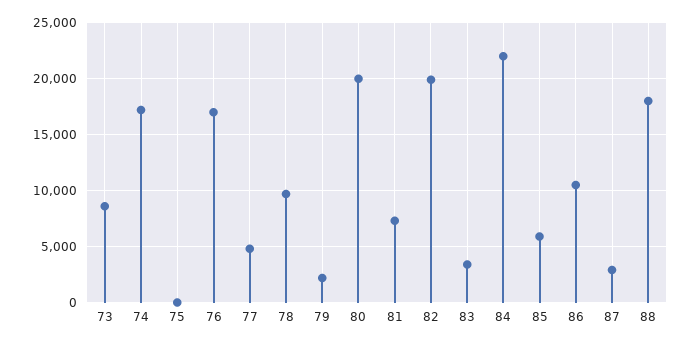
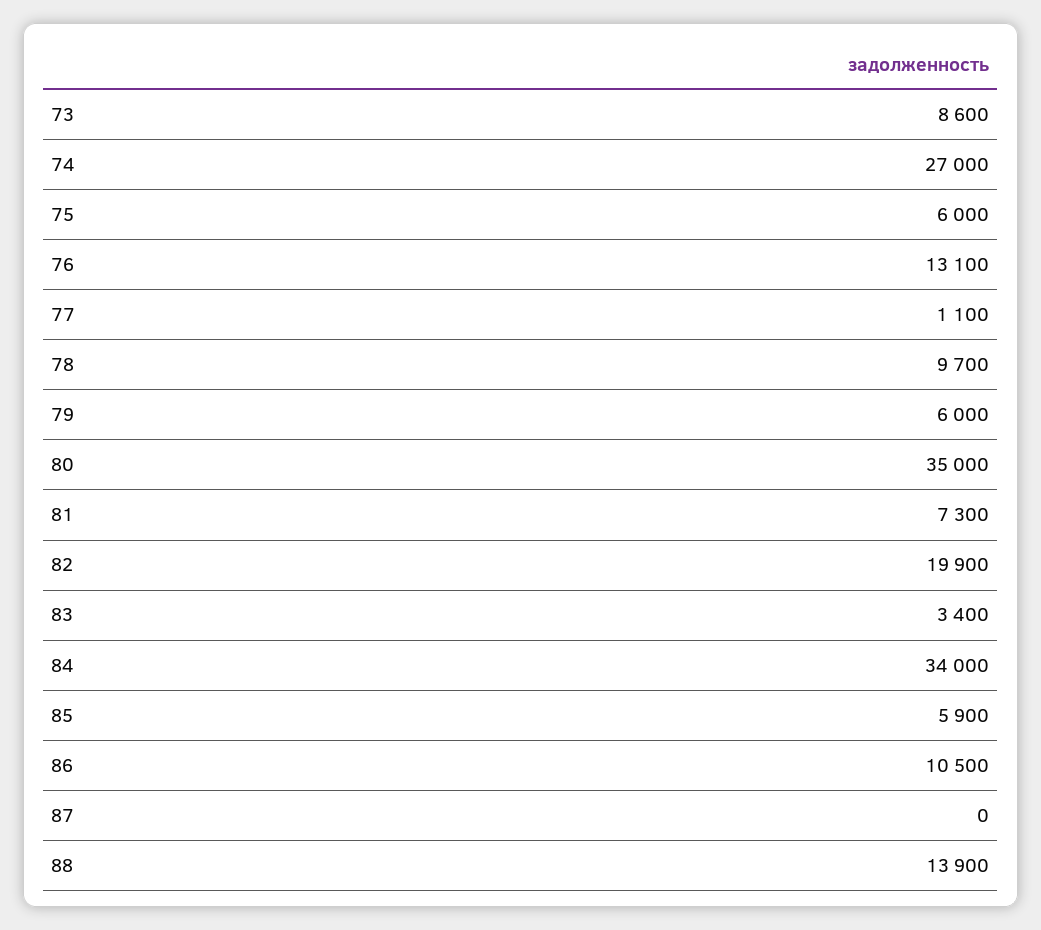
  {
    "73": 8600,
-   "74": 17000,
+   "74": 27000,
-   "75": 0,
+   "75": 6000,
-   "76": 17000,
+   "76": 13100,
-   "77": 5000,
+   "77": 1100,
    "78": 9700,
-   "79": 2000,
+   "79": 6000,
-   "80": 20000,
+   "80": 35000,
    "81": 7300,
    "82": 19900,
    "83": 3400,
-   "84": 22000,
+   "84": 34000,
    "85": 5900,
    "86": 10500,
-   "87": 3000,
+   "87": 0,
-   "88": 18000
+   "88": 13900
  }

